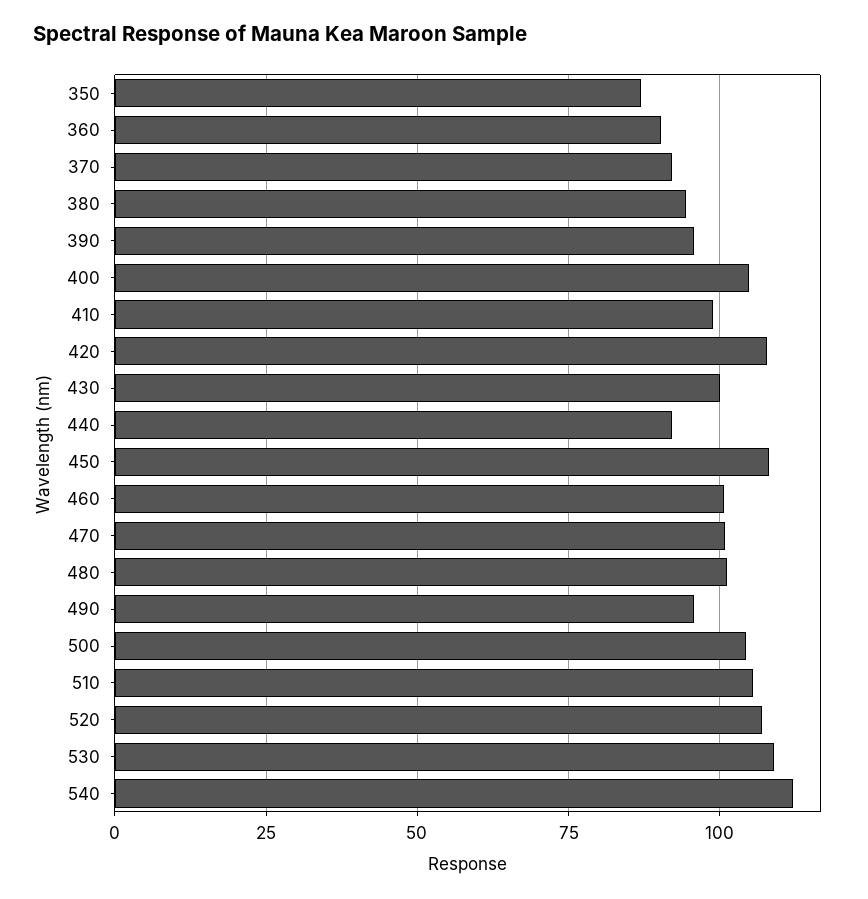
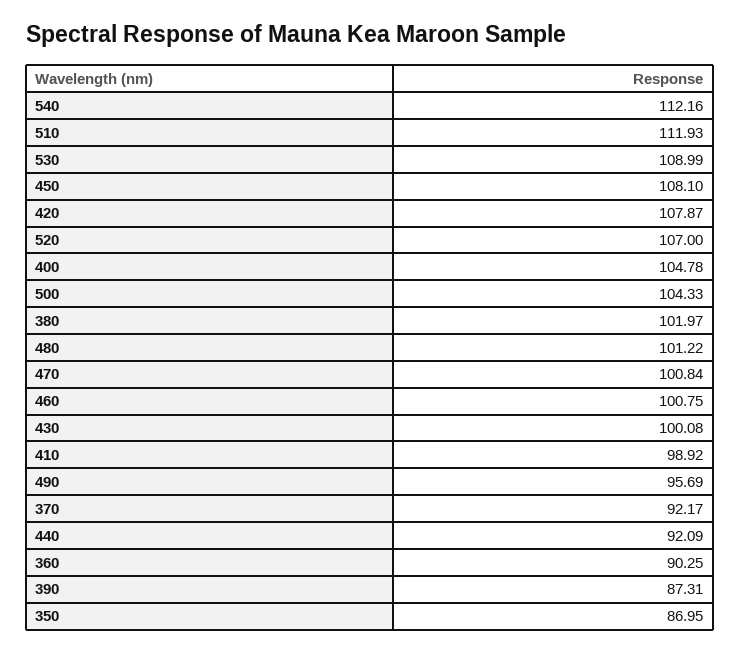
  {
    "350": 86.95,
    "360": 90.25,
    "370": 92.17,
-   "380": 95,
+   "380": 101.97,
-   "390": 95,
+   "390": 87.31,
    "400": 104.78,
    "410": 98.92,
    "420": 107.87,
    "430": 100.08,
    "440": 92.09,
    "450": 108.1,
    "460": 100.75,
    "470": 100.84,
    "480": 101.22,
    "490": 95.69,
    "500": 104.33,
-   "510": 105,
+   "510": 111.93,
    "520": 107,
    "530": 108.99,
    "540": 112.16
  }

